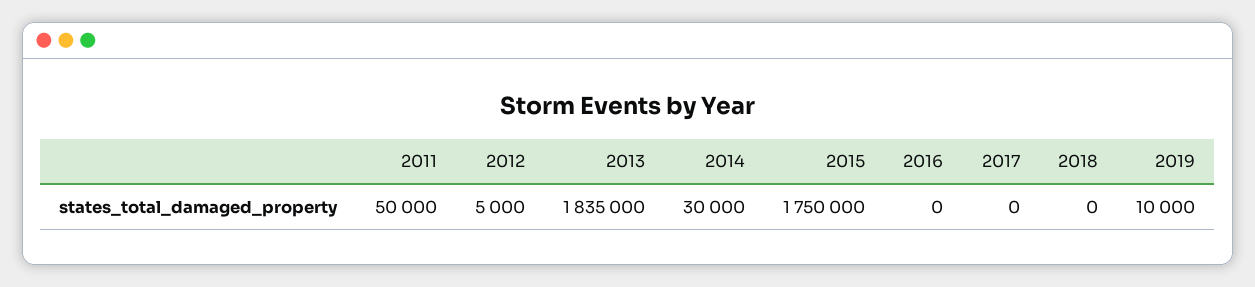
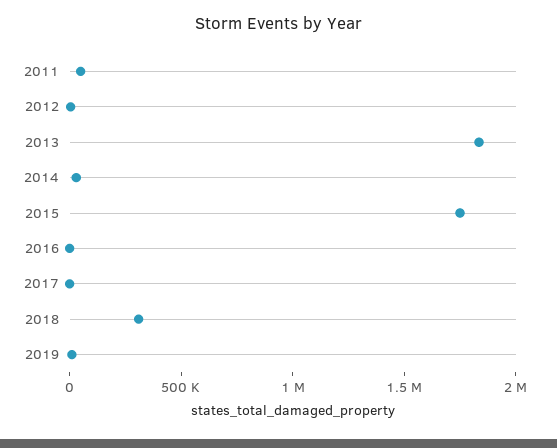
  {
    "2011": 50000,
    "2012": 5000,
    "2013": 1835000,
    "2014": 30000,
    "2015": 1750000,
    "2016": 0,
    "2017": 0,
-   "2018": 0,
+   "2018": 300000,
    "2019": 10000
  }

